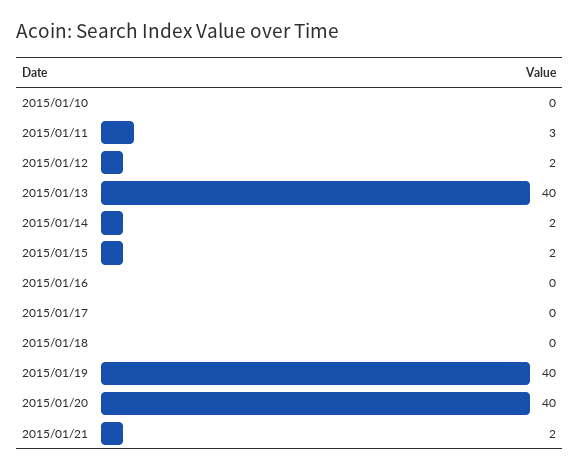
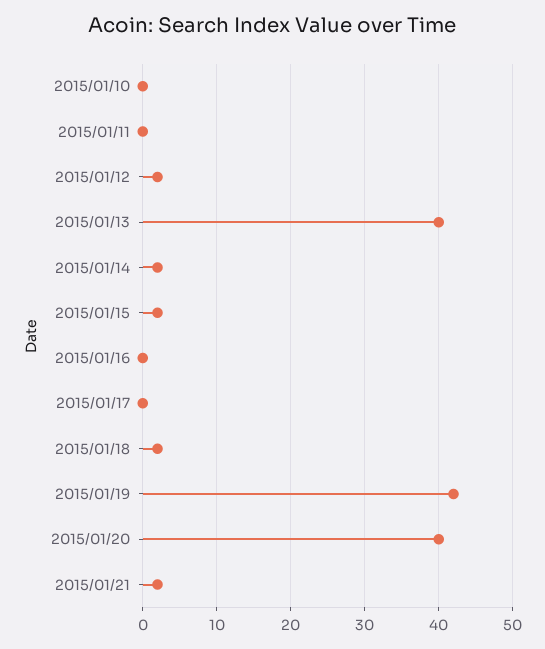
  {
    "2015/01/10": 0,
-   "2015/01/11": 3,
+   "2015/01/11": 0,
    "2015/01/12": 2,
    "2015/01/13": 40,
    "2015/01/14": 2,
    "2015/01/15": 2,
    "2015/01/16": 0,
    "2015/01/17": 0,
-   "2015/01/18": 0,
+   "2015/01/18": 2,
-   "2015/01/19": 40,
+   "2015/01/19": 42,
    "2015/01/20": 40,
    "2015/01/21": 2
  }

